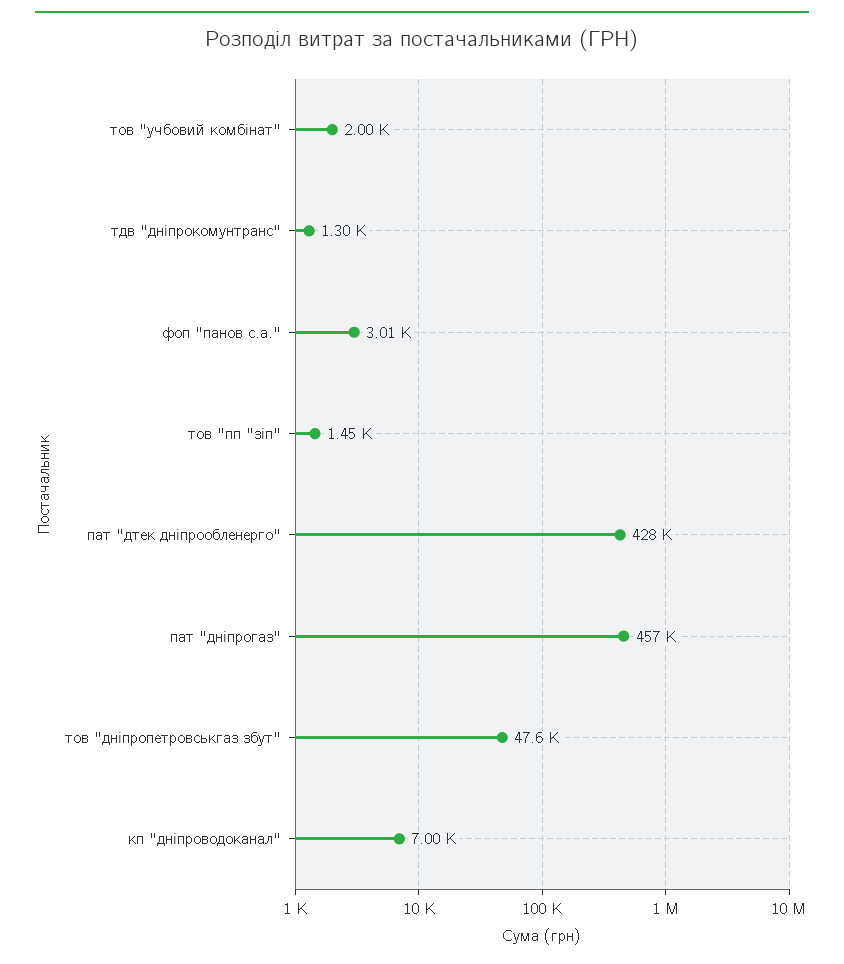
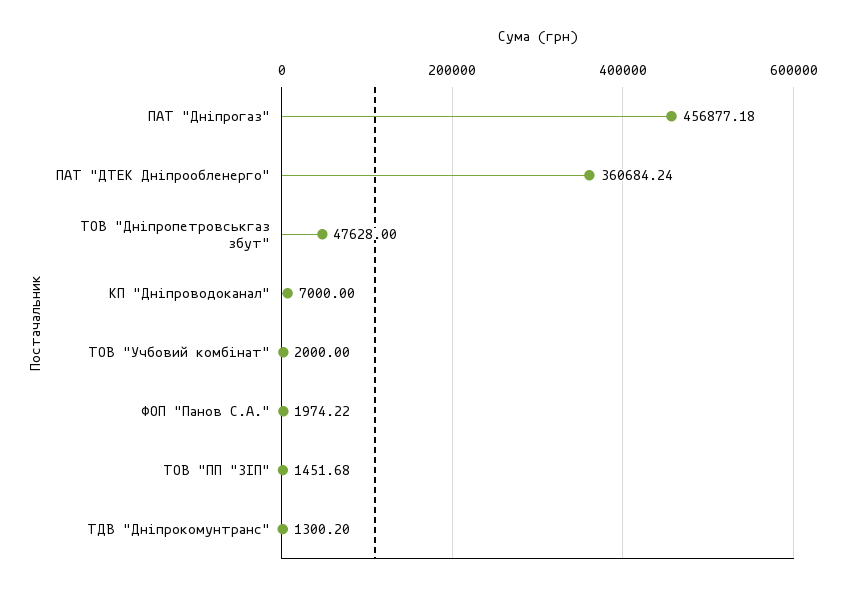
  {
    "тов \"учбовий комбінат\"": 2000,
    "тдв \"дніпрокомунтранс\"": 1300.2,
-   "фоп \"панов с.а.\"": 3010,
+   "фоп \"панов с.а.\"": 1974.22,
    "тов \"пп \"зіп\"": 1451.68,
-   "пат \"дтек дніпрообленерго\"": 428000,
+   "пат \"дтек дніпрообленерго\"": 360684.24,
    "пат \"дніпрогаз\"": 456877.18,
    "тов \"дніпропетровськгаз збут\"": 47628,
    "кп \"дніпроводоканал\"": 7000
  }

